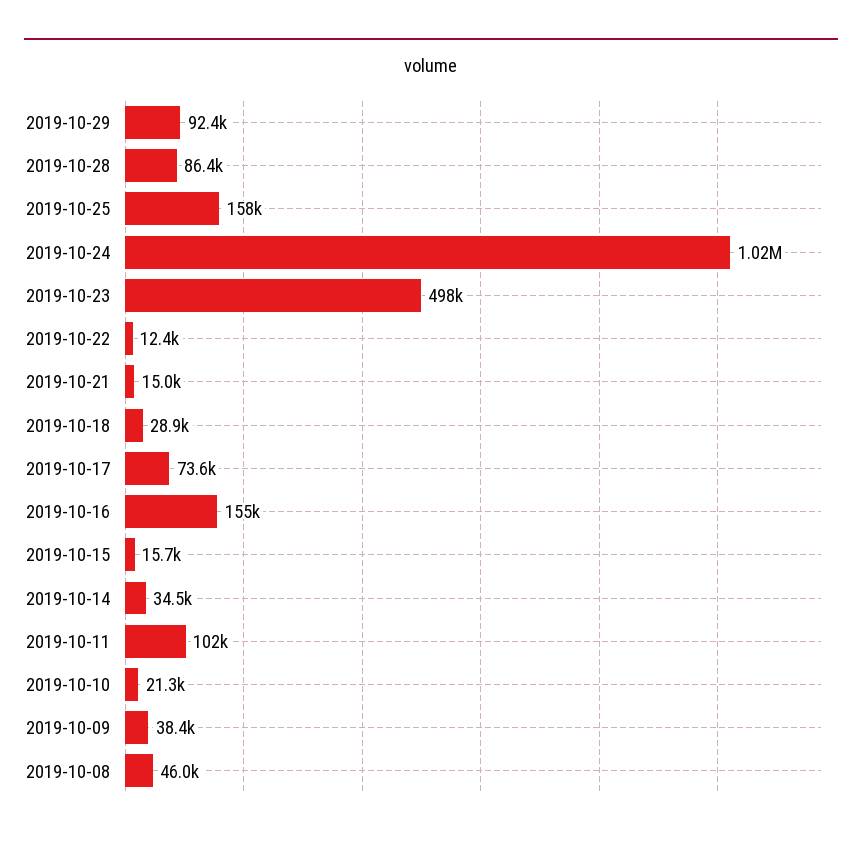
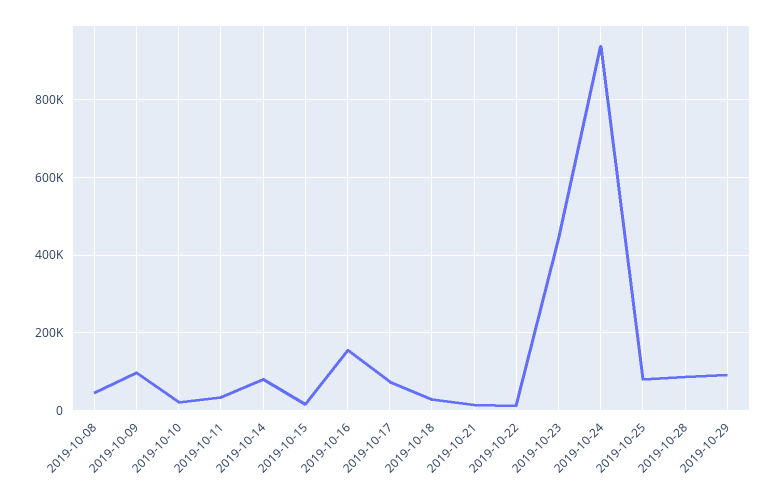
  {
    "2019-10-29": 92400,
    "2019-10-28": 86400,
-   "2019-10-25": 158000,
+   "2019-10-25": 80000,
-   "2019-10-24": 1020000,
+   "2019-10-24": 940000,
-   "2019-10-23": 498000,
+   "2019-10-23": 440000,
    "2019-10-22": 12400,
    "2019-10-21": 15000,
    "2019-10-18": 28900,
    "2019-10-17": 73600,
    "2019-10-16": 155000,
    "2019-10-15": 15700,
-   "2019-10-14": 34500,
+   "2019-10-14": 80000,
-   "2019-10-11": 102000,
+   "2019-10-11": 40000,
    "2019-10-10": 21300,
-   "2019-10-09": 38400,
+   "2019-10-09": 100000,
    "2019-10-08": 46000
  }

